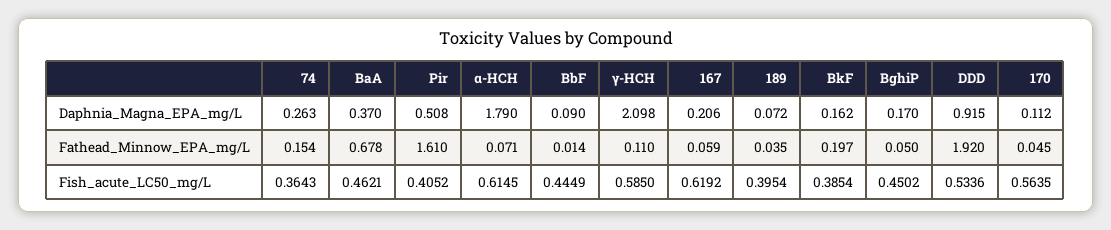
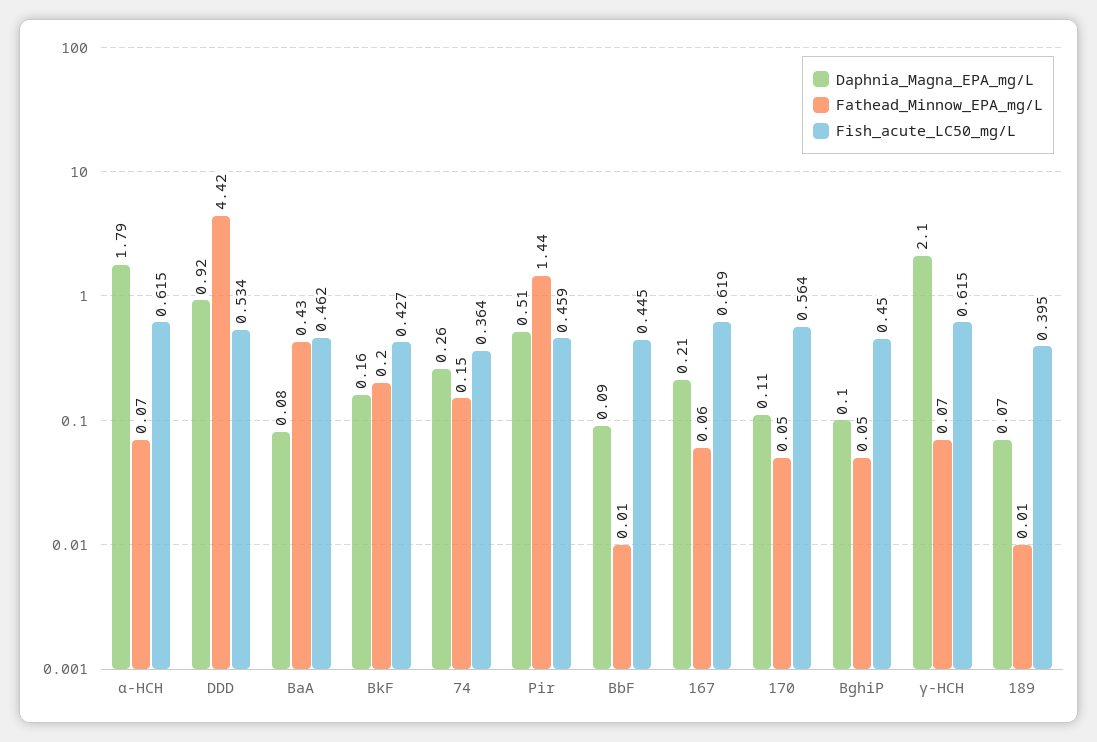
  {
    "Daphnia_Magna_EPA_mg/L": {
      "74": 0.263,
-     "BaA": 0.37,
+     "BaA": 0.08,
      "Pir": 0.508,
      "α-HCH": 1.79,
      "BbF": 0.09,
      "γ-HCH": 2.098,
      "167": 0.206,
      "189": 0.072,
      "BkF": 0.162,
-     "BghiP": 0.17,
+     "BghiP": 0.1,
      "DDD": 0.915,
      "170": 0.112
    },
    "Fathead_Minnow_EPA_mg/L": {
      "74": 0.154,
-     "BaA": 0.678,
+     "BaA": 0.43,
-     "Pir": 1.61,
+     "Pir": 1.44,
      "α-HCH": 0.071,
      "BbF": 0.014,
-     "γ-HCH": 0.11,
+     "γ-HCH": 0.07,
      "167": 0.059,
-     "189": 0.035,
+     "189": 0.01,
      "BkF": 0.197,
      "BghiP": 0.05,
-     "DDD": 1.92,
+     "DDD": 4.42,
      "170": 0.045
    },
    "Fish_acute_LC50_mg/L": {
      "74": 0.3643,
      "BaA": 0.4621,
-     "Pir": 0.4052,
+     "Pir": 0.459,
      "α-HCH": 0.6145,
      "BbF": 0.4449,
-     "γ-HCH": 0.585,
+     "γ-HCH": 0.615,
      "167": 0.6192,
      "189": 0.3954,
-     "BkF": 0.3854,
+     "BkF": 0.427,
      "BghiP": 0.4502,
      "DDD": 0.5336,
      "170": 0.5635
    }
  }

